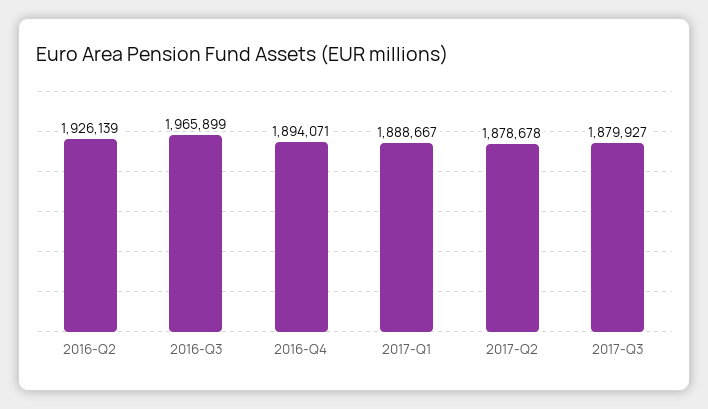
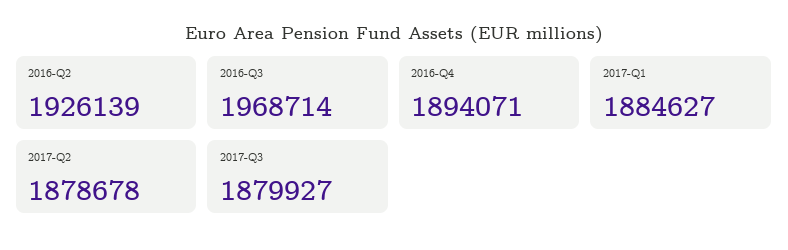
  {
    "2016-Q2": 1926139,
-   "2016-Q3": 1965899,
+   "2016-Q3": 1968714,
    "2016-Q4": 1894071,
-   "2017-Q1": 1888667,
+   "2017-Q1": 1884627,
    "2017-Q2": 1878678,
    "2017-Q3": 1879927
  }

